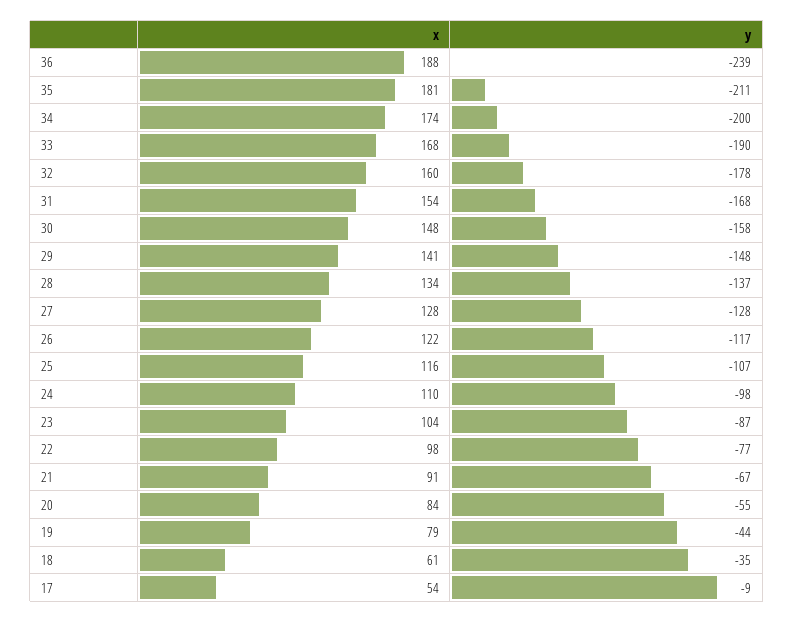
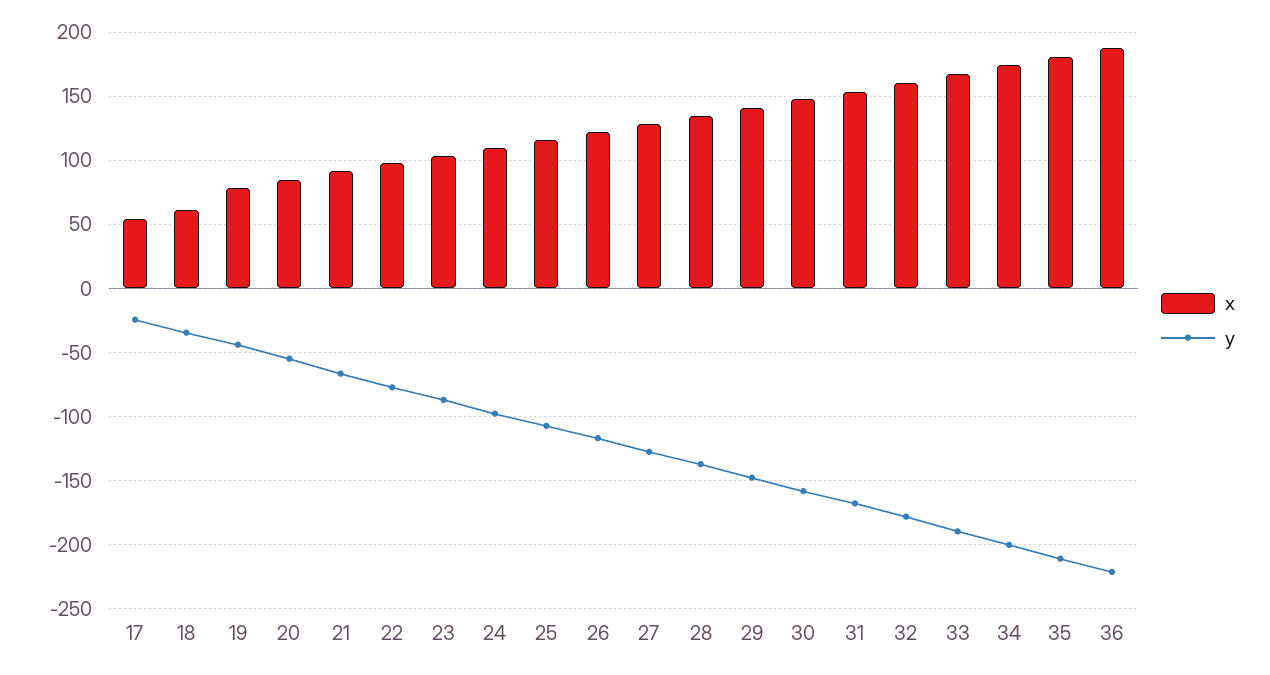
  {
    "x": {
      "36": 188,
      "35": 181,
      "34": 174,
      "33": 168,
      "32": 160,
      "31": 154,
      "30": 148,
      "29": 141,
      "28": 134,
      "27": 128,
      "26": 122,
      "25": 116,
      "24": 110,
      "23": 104,
      "22": 98,
      "21": 91,
      "20": 84,
      "19": 79,
      "18": 61,
      "17": 54
    },
    "y": {
-     "36": -239,
+     "36": -220,
      "35": -211,
      "34": -200,
      "33": -190,
      "32": -178,
      "31": -168,
      "30": -158,
      "29": -148,
      "28": -137,
      "27": -128,
      "26": -117,
      "25": -107,
      "24": -98,
      "23": -87,
      "22": -77,
      "21": -67,
      "20": -55,
      "19": -44,
      "18": -35,
-     "17": -9
+     "17": -25
    }
  }

